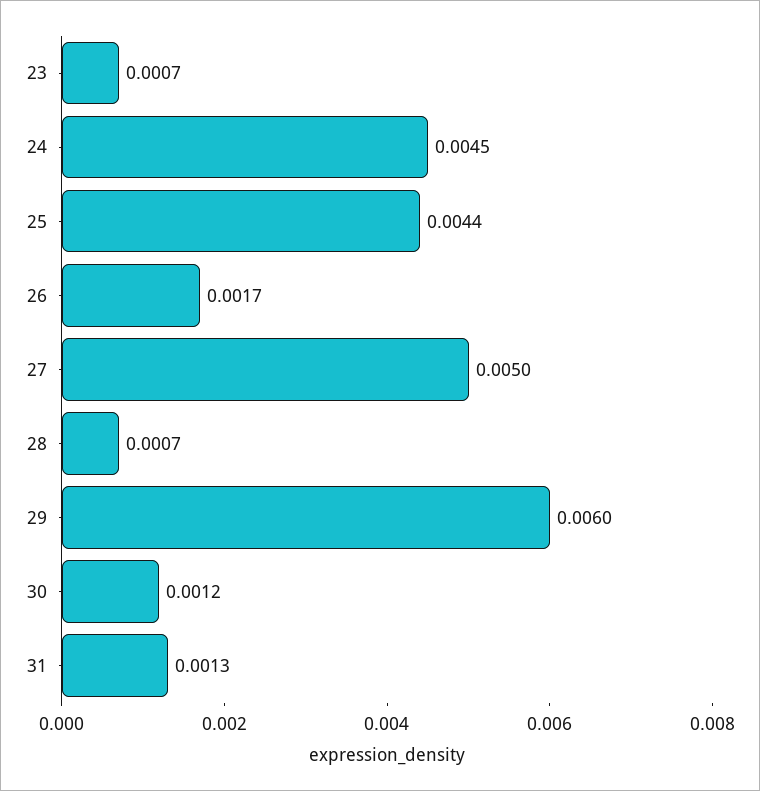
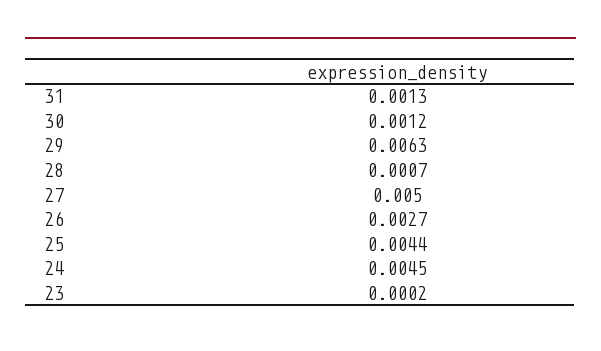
  {
-   "23": 0.0007,
+   "23": 0.0002,
    "24": 0.0045,
    "25": 0.0044,
-   "26": 0.0017,
+   "26": 0.0027,
    "27": 0.005,
    "28": 0.0007,
-   "29": 0.006,
+   "29": 0.0063,
    "30": 0.0012,
    "31": 0.0013
  }

